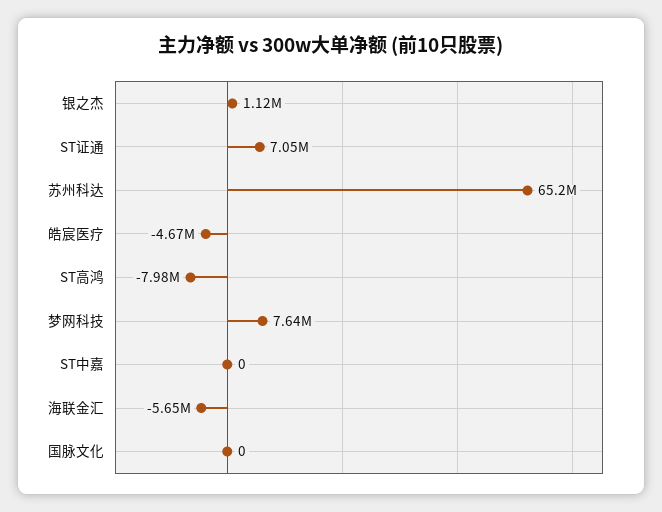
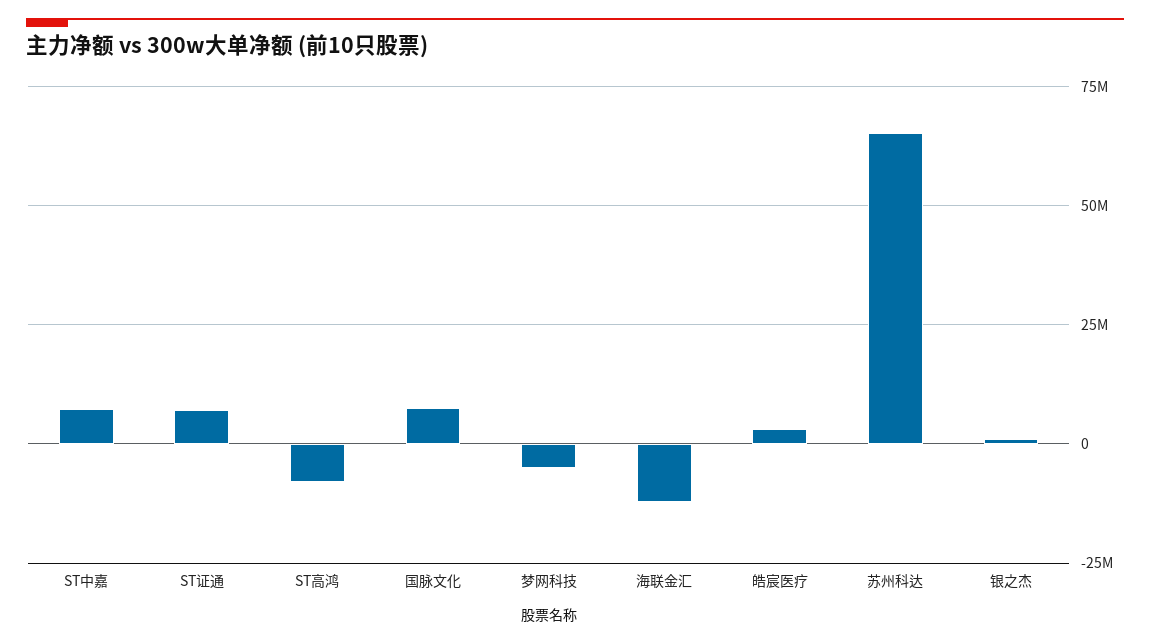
  {
    "银之杰": 1120000,
    "ST证通": 7050000,
    "苏州科达": 65200000,
-   "皓宸医疗": -4670000,
+   "皓宸医疗": 2500000,
    "ST高鸿": -7980000,
-   "梦网科技": 7640000,
+   "梦网科技": -5000000,
-   "ST中嘉": 0,
+   "ST中嘉": 7500000,
-   "海联金汇": -5650000,
+   "海联金汇": -12500000,
-   "国脉文化": 0
+   "国脉文化": 7500000
  }

